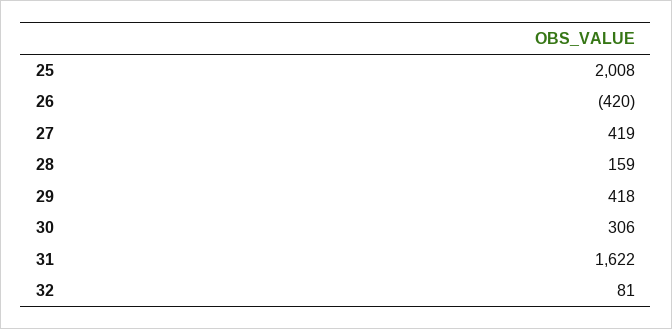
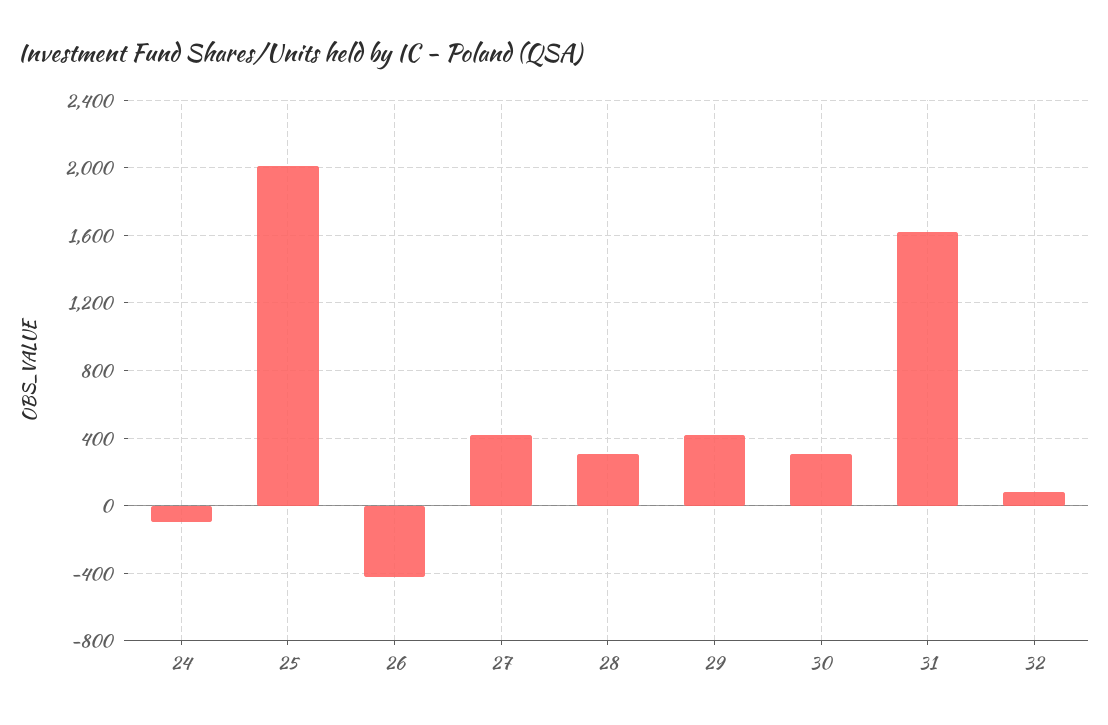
  {
    "25": 2008,
    "26": -420,
    "27": 419,
-   "28": 159,
+   "28": 300,
    "29": 418,
    "30": 306,
    "31": 1622,
-   "32": 81
+   "32": 81,
+   "24": -100
  }

